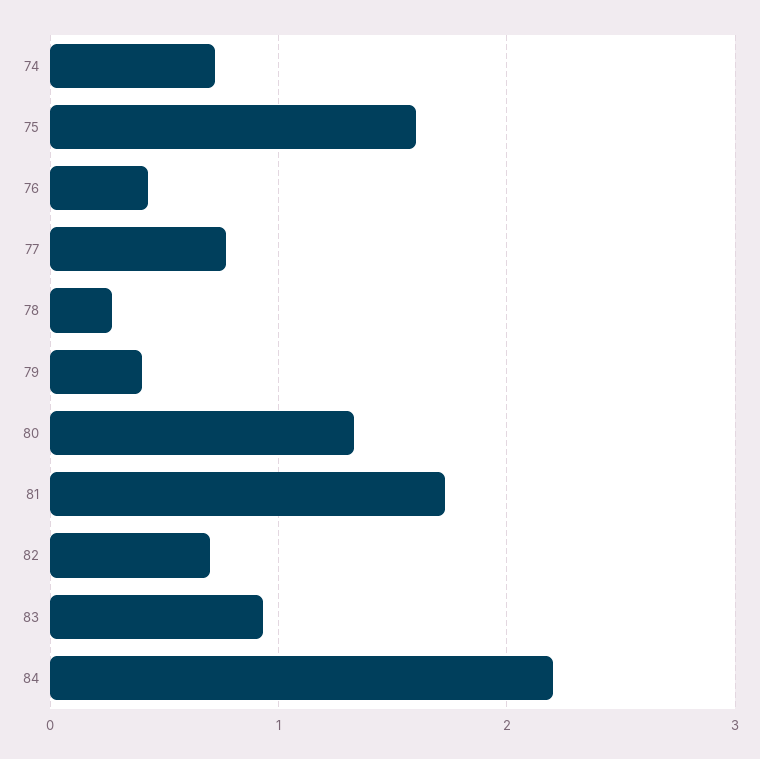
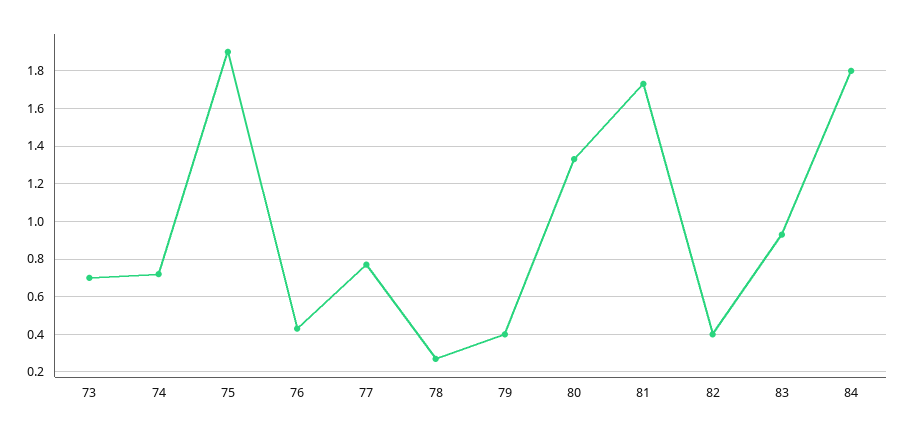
  {
    "74": 0.7,
-   "75": 1.6,
+   "75": 1.9,
    "76": 0.45,
    "77": 0.75,
    "78": 0.25,
    "79": 0.4,
    "80": 1.35,
    "81": 1.75,
-   "82": 0.7,
+   "82": 0.4,
    "83": 0.95,
-   "84": 2.2
+   "84": 1.8,
+   "73": 0.7
  }

